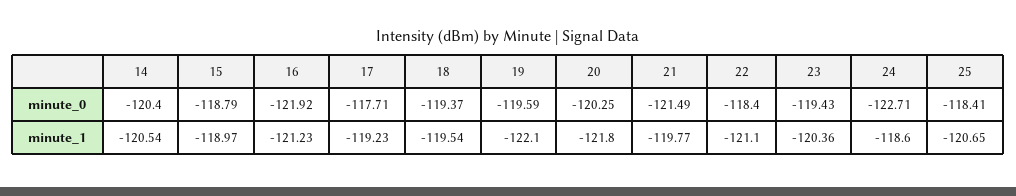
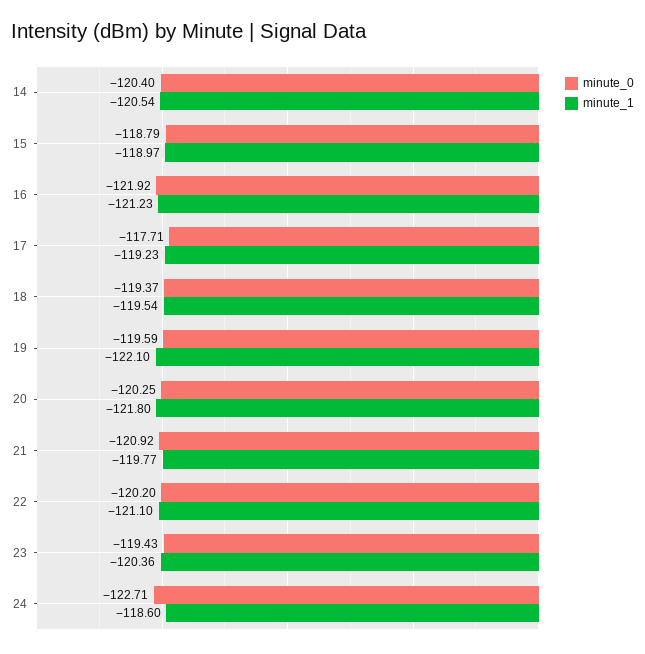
  {
    "minute_0": {
      "14": -120.4,
      "15": -118.79,
      "16": -121.92,
      "17": -117.71,
      "18": -119.37,
      "19": -119.59,
      "20": -120.25,
-     "21": -121.49,
+     "21": -120.92,
-     "22": -118.4,
+     "22": -120.2,
      "23": -119.43,
-     "24": -122.71,
+     "24": -122.71
-     "25": -118.41
    },
    "minute_1": {
      "14": -120.54,
      "15": -118.97,
      "16": -121.23,
      "17": -119.23,
      "18": -119.54,
      "19": -122.1,
      "20": -121.8,
      "21": -119.77,
      "22": -121.1,
      "23": -120.36,
-     "24": -118.6,
+     "24": -118.6
-     "25": -120.65
    }
  }

